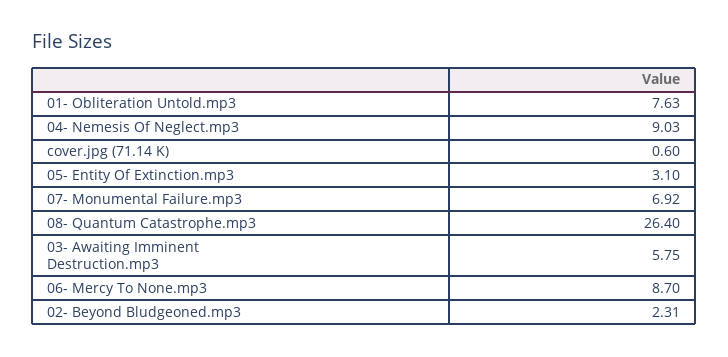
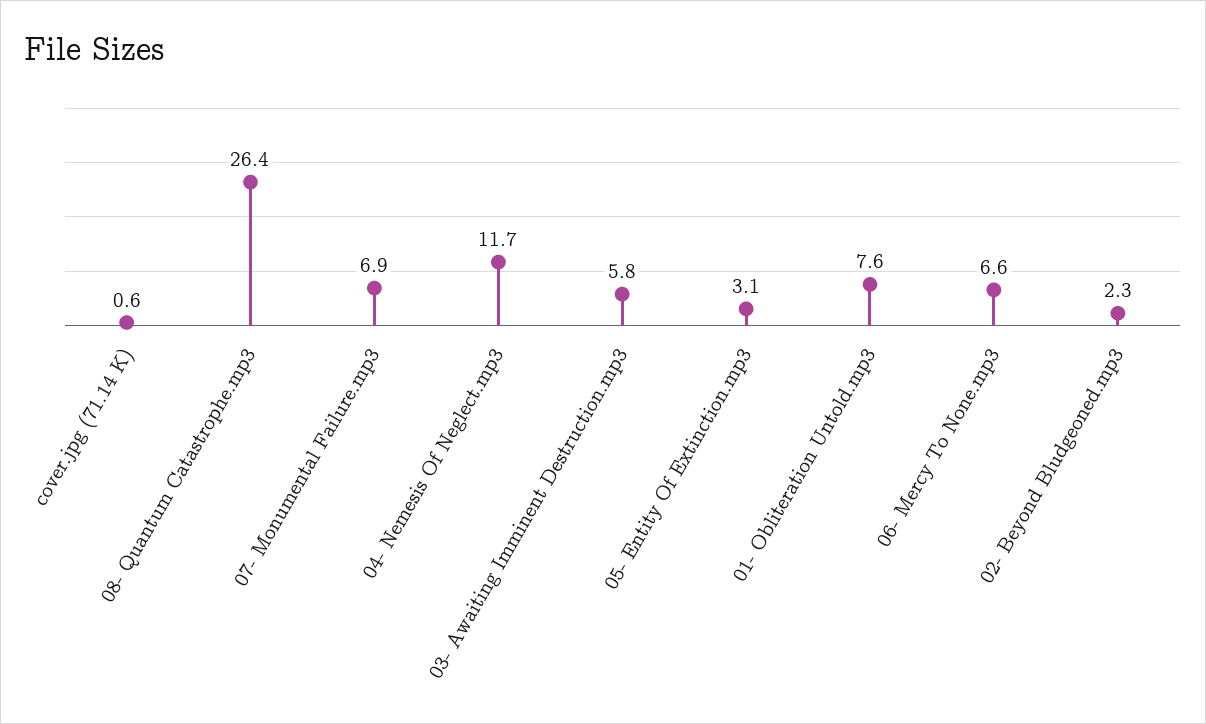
  {
    "01- Obliteration Untold.mp3": 7.63,
-   "04- Nemesis Of Neglect.mp3": 9.03,
+   "04- Nemesis Of Neglect.mp3": 11.7,
    "cover.jpg (71.14 K)": 0.6,
    "05- Entity Of Extinction.mp3": 3.1,
    "07- Monumental Failure.mp3": 6.92,
    "08- Quantum Catastrophe.mp3": 26.4,
    "03- Awaiting Imminent Destruction.mp3": 5.75,
-   "06- Mercy To None.mp3": 8.7,
+   "06- Mercy To None.mp3": 6.6,
    "02- Beyond Bludgeoned.mp3": 2.31
  }

